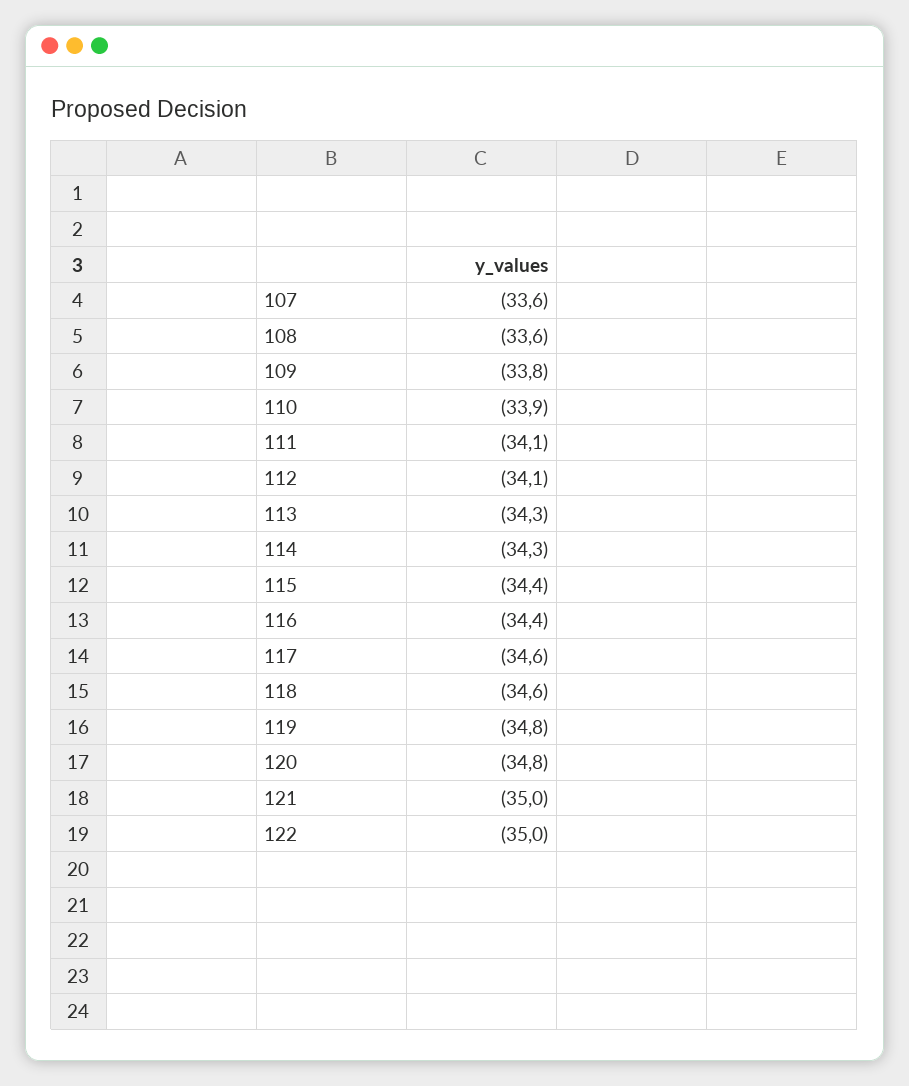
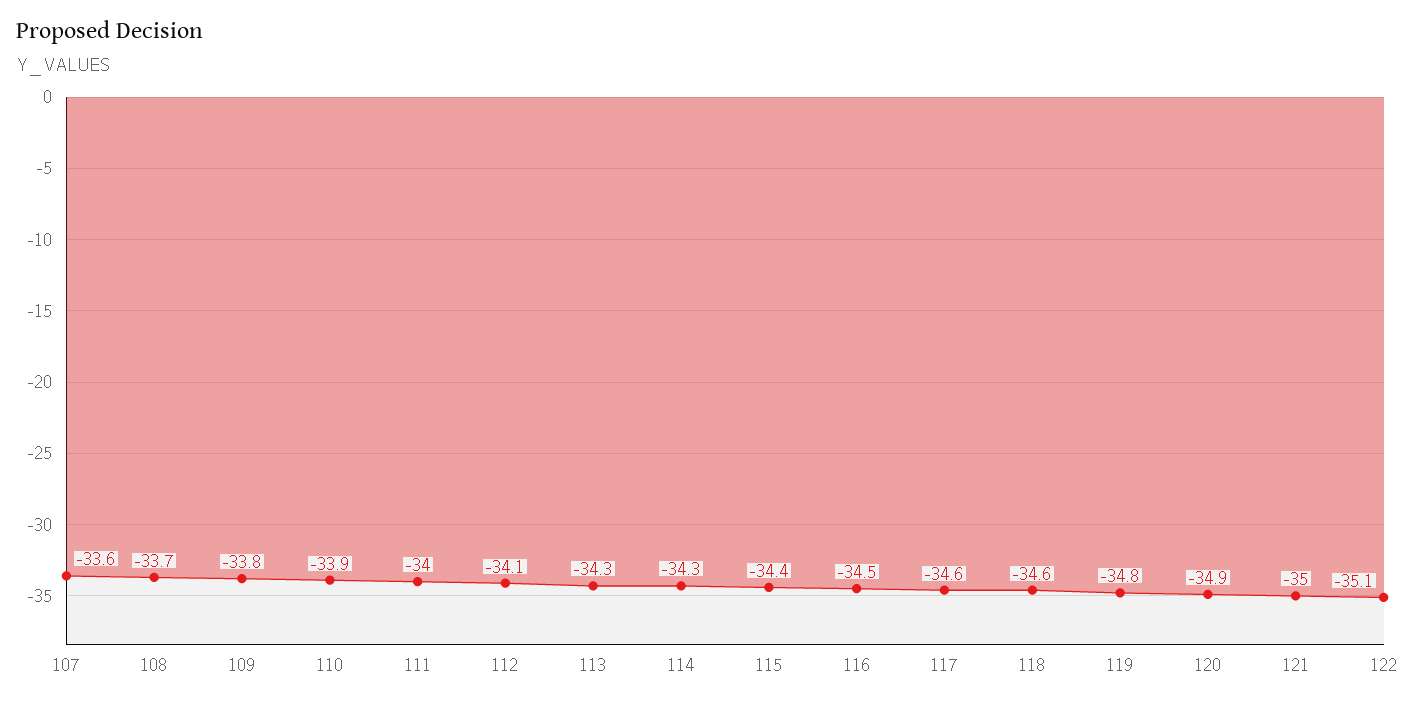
  {
    "107": -33.6,
-   "108": -33.6,
+   "108": -33.7,
    "109": -33.8,
    "110": -33.9,
-   "111": -34.1,
+   "111": -34,
    "112": -34.1,
    "113": -34.3,
    "114": -34.3,
    "115": -34.4,
-   "116": -34.4,
+   "116": -34.5,
    "117": -34.6,
    "118": -34.6,
    "119": -34.8,
-   "120": -34.8,
+   "120": -34.9,
    "121": -35,
-   "122": -35
+   "122": -35.1
  }

